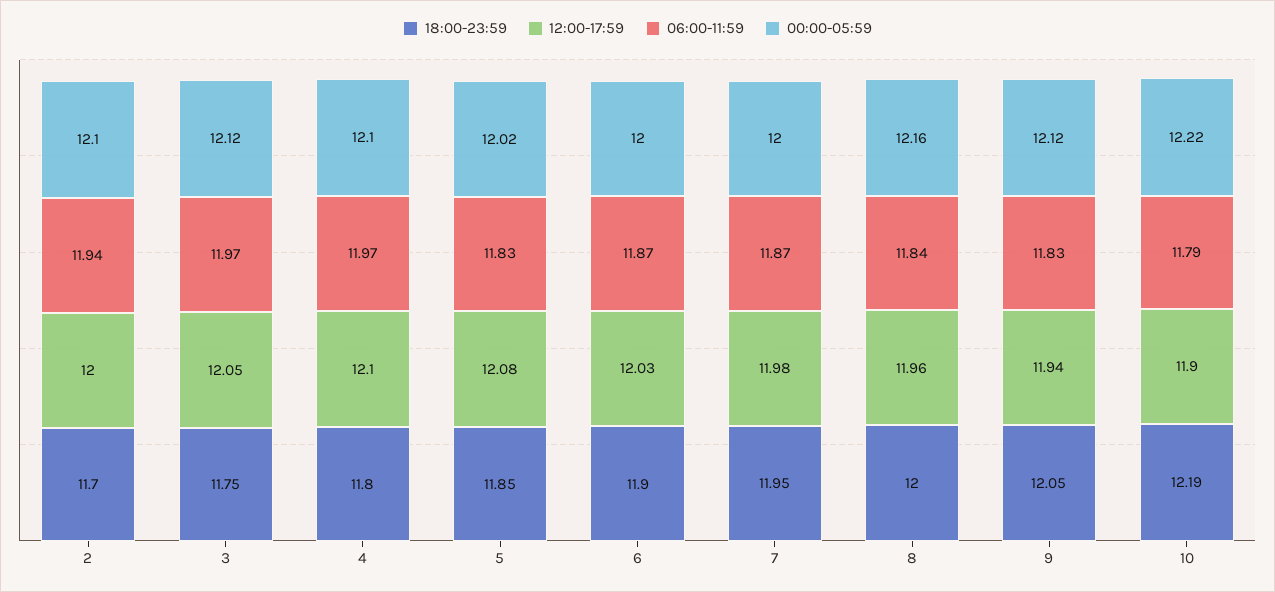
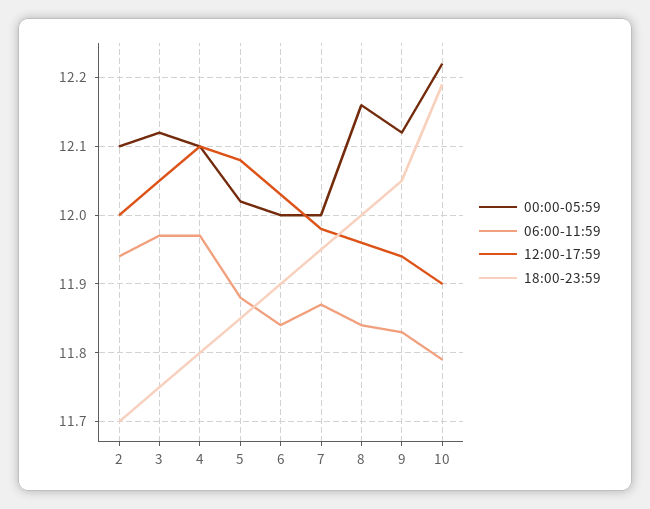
  {
    "18:00-23:59": {
      "2": 11.7,
      "3": 11.75,
      "4": 11.8,
      "5": 11.85,
      "6": 11.9,
      "7": 11.95,
      "8": 12,
      "9": 12.05,
      "10": 12.19
    },
    "12:00-17:59": {
      "2": 12,
      "3": 12.05,
      "4": 12.1,
      "5": 12.08,
      "6": 12.03,
      "7": 11.98,
      "8": 11.96,
      "9": 11.94,
      "10": 11.9
    },
    "06:00-11:59": {
      "2": 11.94,
      "3": 11.97,
      "4": 11.97,
-     "5": 11.83,
+     "5": 11.88,
-     "6": 11.87,
+     "6": 11.84,
      "7": 11.87,
      "8": 11.84,
      "9": 11.83,
      "10": 11.79
    },
    "00:00-05:59": {
      "2": 12.1,
      "3": 12.12,
      "4": 12.1,
      "5": 12.02,
      "6": 12,
      "7": 12,
      "8": 12.16,
      "9": 12.12,
      "10": 12.22
    }
  }

